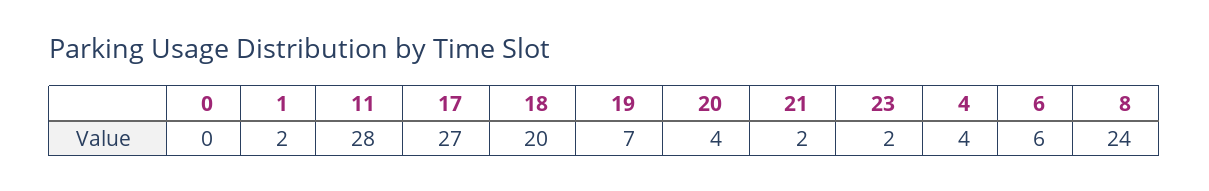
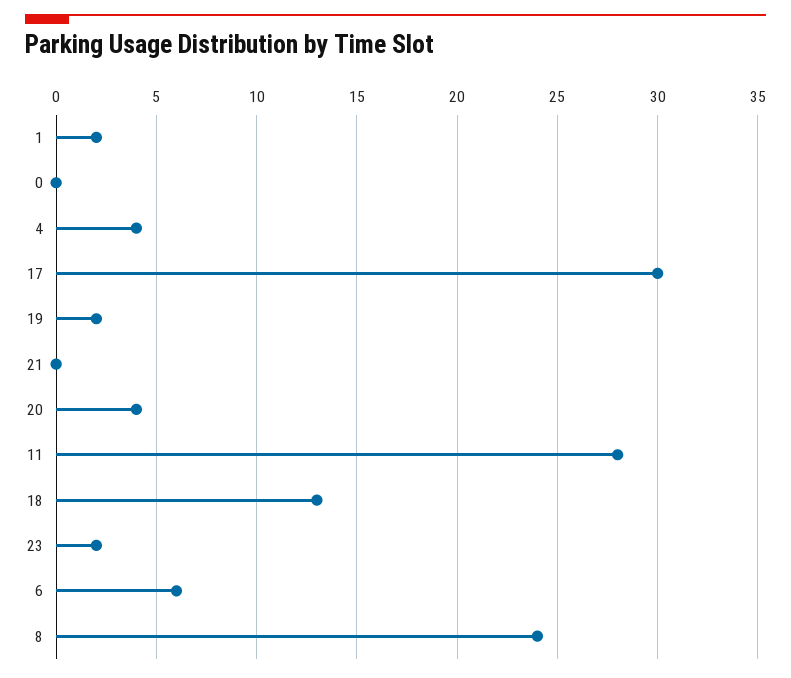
  {
    "0": 0,
    "1": 2,
    "11": 28,
-   "17": 27,
+   "17": 30,
-   "18": 20,
+   "18": 13,
-   "19": 7,
+   "19": 2,
    "20": 4,
-   "21": 2,
+   "21": 0,
    "23": 2,
    "4": 4,
    "6": 6,
    "8": 24
  }

